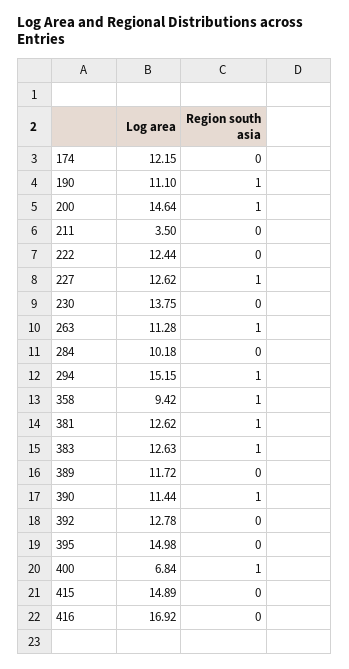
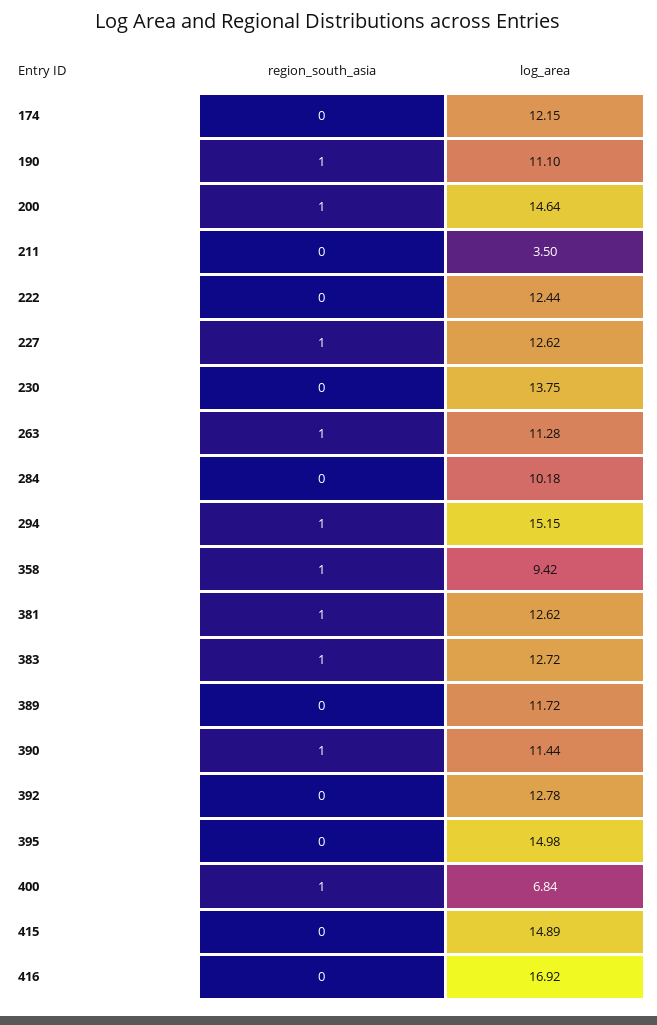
  {
    "Log area": {
      "174": 12.15,
      "190": 11.1,
      "200": 14.64,
      "211": 3.5,
      "222": 12.44,
      "227": 12.62,
      "230": 13.75,
      "263": 11.28,
      "284": 10.18,
      "294": 15.15,
      "358": 9.42,
      "381": 12.62,
-     "383": 12.63,
+     "383": 12.72,
      "389": 11.72,
      "390": 11.44,
      "392": 12.78,
      "395": 14.98,
      "400": 6.84,
      "415": 14.89,
      "416": 16.92
    },
    "Region south asia": {
      "174": 0,
      "190": 1,
      "200": 1,
      "211": 0,
      "222": 0,
      "227": 1,
      "230": 0,
      "263": 1,
      "284": 0,
      "294": 1,
      "358": 1,
      "381": 1,
      "383": 1,
      "389": 0,
      "390": 1,
      "392": 0,
      "395": 0,
      "400": 1,
      "415": 0,
      "416": 0
    }
  }

